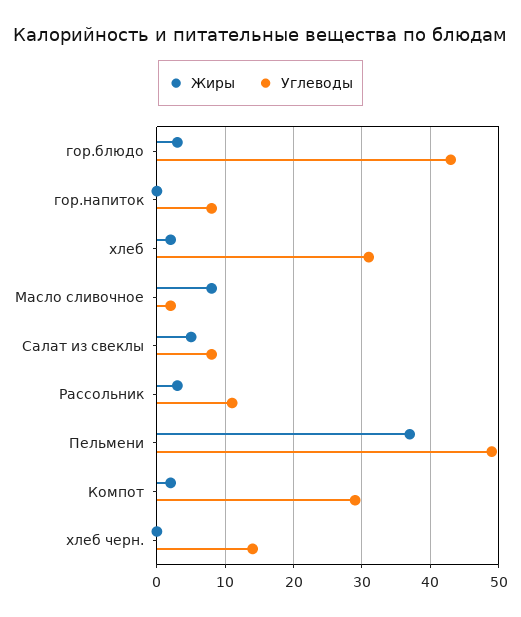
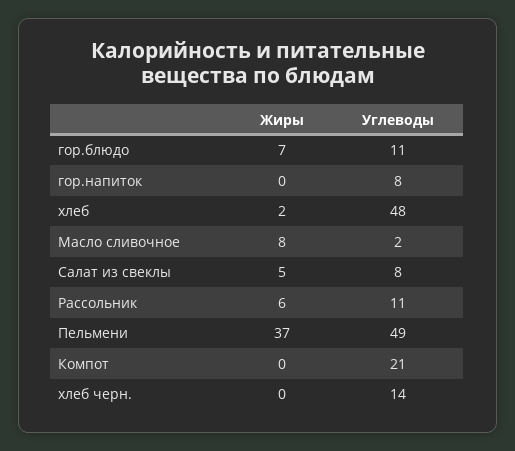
  {
    "Жиры": {
-     "гор.блюдо": 3,
+     "гор.блюдо": 7,
      "гор.напиток": 0,
      "хлеб": 2,
      "Масло сливочное": 8,
      "Салат из свеклы": 5,
-     "Рассольник": 3,
+     "Рассольник": 6,
      "Пельмени": 37,
-     "Компот": 2,
+     "Компот": 0,
      "хлеб черн.": 0
    },
    "Углеводы": {
-     "гор.блюдо": 43,
+     "гор.блюдо": 11,
      "гор.напиток": 8,
-     "хлеб": 31,
+     "хлеб": 48,
      "Масло сливочное": 2,
      "Салат из свеклы": 8,
      "Рассольник": 11,
      "Пельмени": 49,
-     "Компот": 29,
+     "Компот": 21,
      "хлеб черн.": 14
    }
  }

